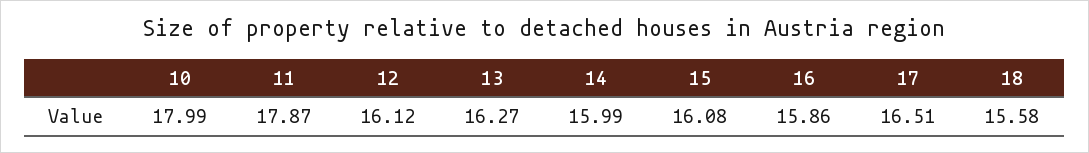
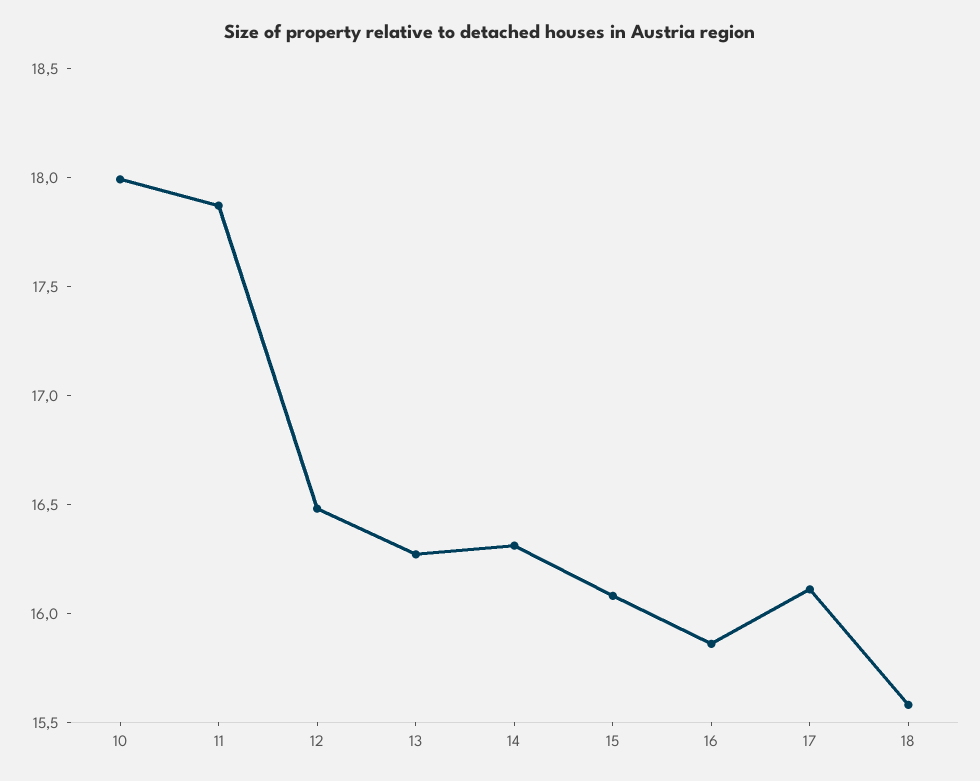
  {
    "10": 17.99,
    "11": 17.87,
-   "12": 16.12,
+   "12": 16.5,
    "13": 16.27,
-   "14": 15.99,
+   "14": 16.3,
    "15": 16.08,
    "16": 15.86,
-   "17": 16.51,
+   "17": 16.1,
    "18": 15.58
  }

